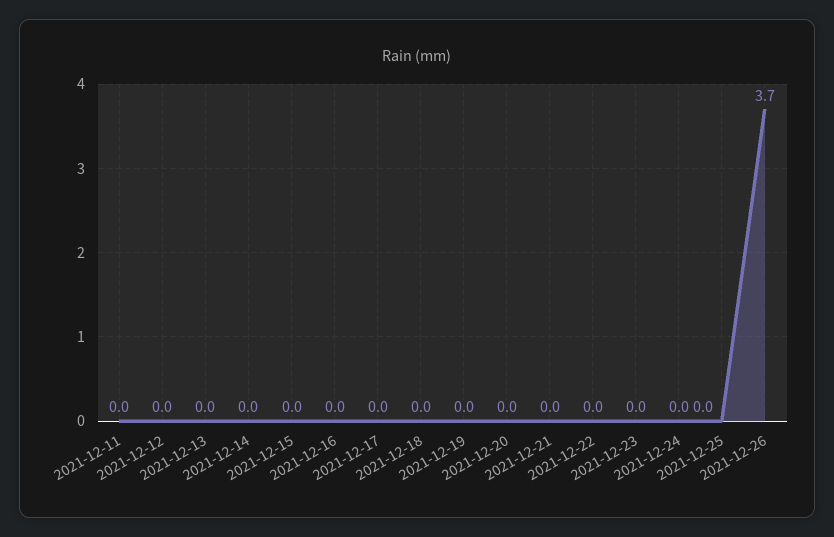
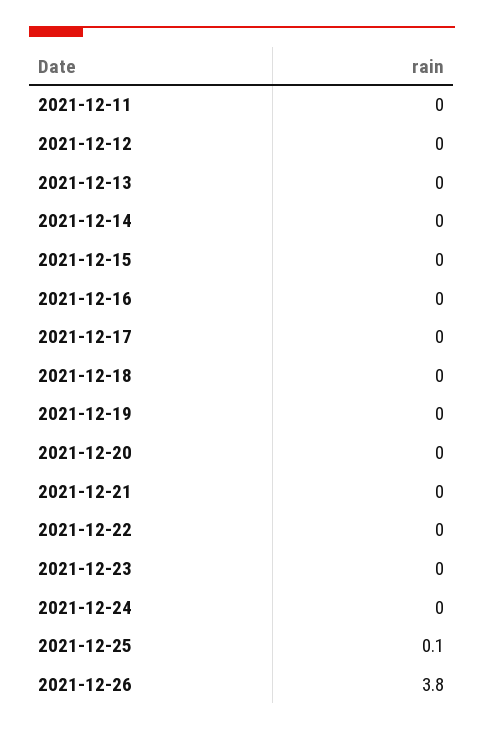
  {
    "2021-12-11": 0,
    "2021-12-12": 0,
    "2021-12-13": 0,
    "2021-12-14": 0,
    "2021-12-15": 0,
    "2021-12-16": 0,
    "2021-12-17": 0,
    "2021-12-18": 0,
    "2021-12-19": 0,
    "2021-12-20": 0,
    "2021-12-21": 0,
    "2021-12-22": 0,
    "2021-12-23": 0,
    "2021-12-24": 0,
-   "2021-12-25": 0,
+   "2021-12-25": 0.1,
-   "2021-12-26": 3.7
+   "2021-12-26": 3.8
  }

